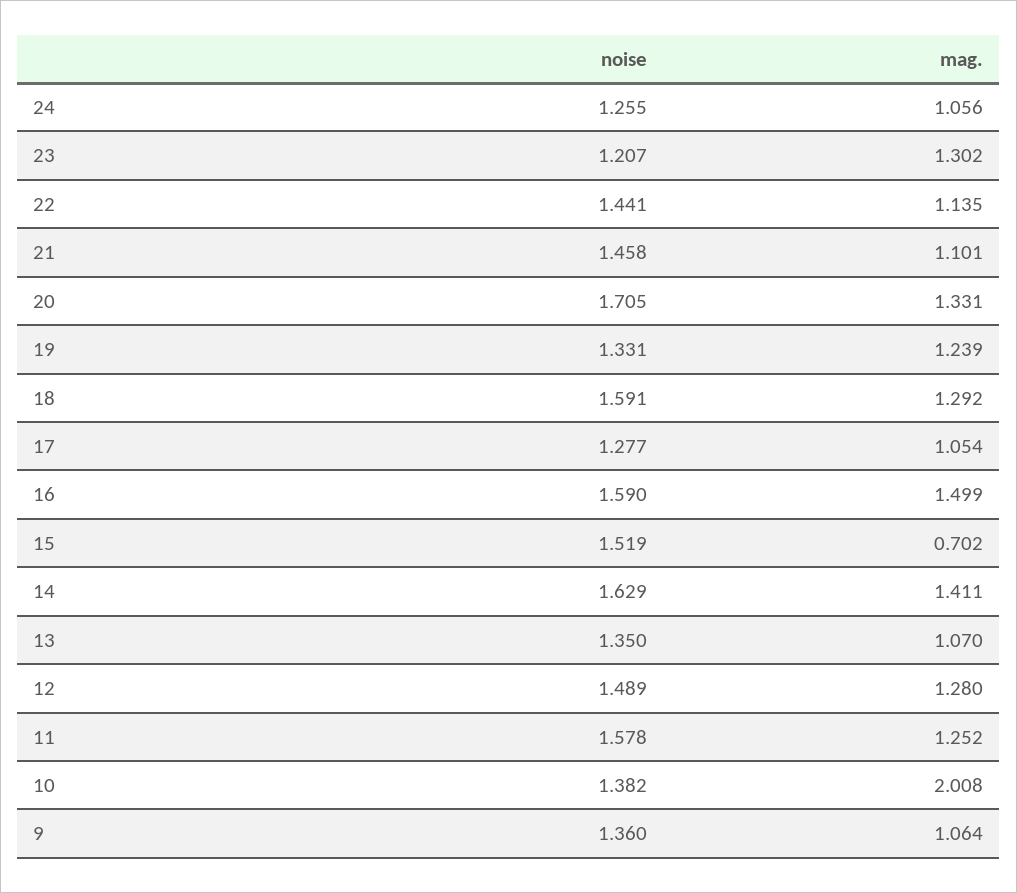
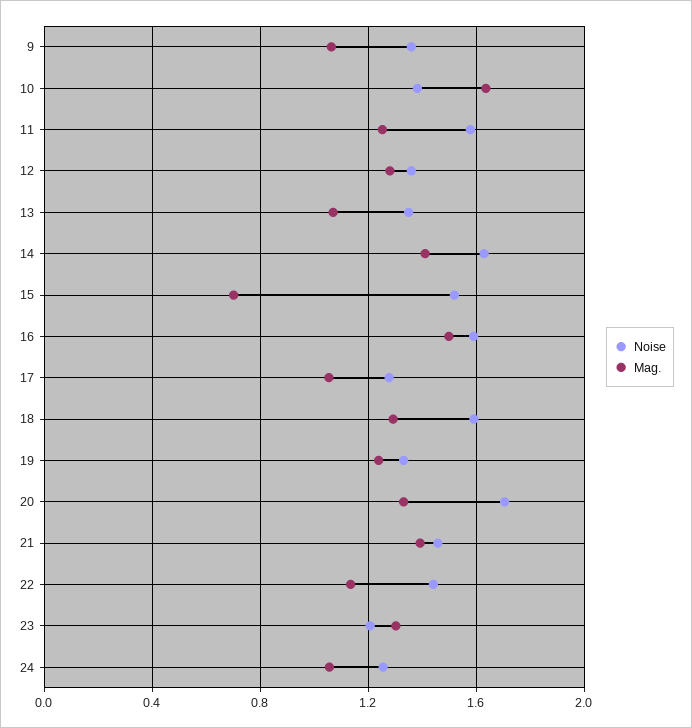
  {
    "noise": {
      "24": 1.255,
      "23": 1.207,
      "22": 1.441,
      "21": 1.458,
      "20": 1.705,
      "19": 1.331,
      "18": 1.591,
      "17": 1.277,
      "16": 1.59,
      "15": 1.519,
      "14": 1.629,
      "13": 1.35,
-     "12": 1.489,
+     "12": 1.35,
      "11": 1.578,
      "10": 1.382,
      "9": 1.36
    },
    "mag.": {
      "24": 1.056,
      "23": 1.302,
      "22": 1.135,
-     "21": 1.101,
+     "21": 1.4,
      "20": 1.331,
      "19": 1.239,
      "18": 1.292,
      "17": 1.054,
      "16": 1.499,
      "15": 0.702,
      "14": 1.411,
      "13": 1.07,
      "12": 1.28,
      "11": 1.252,
-     "10": 2.008,
+     "10": 1.65,
      "9": 1.064
    }
  }

